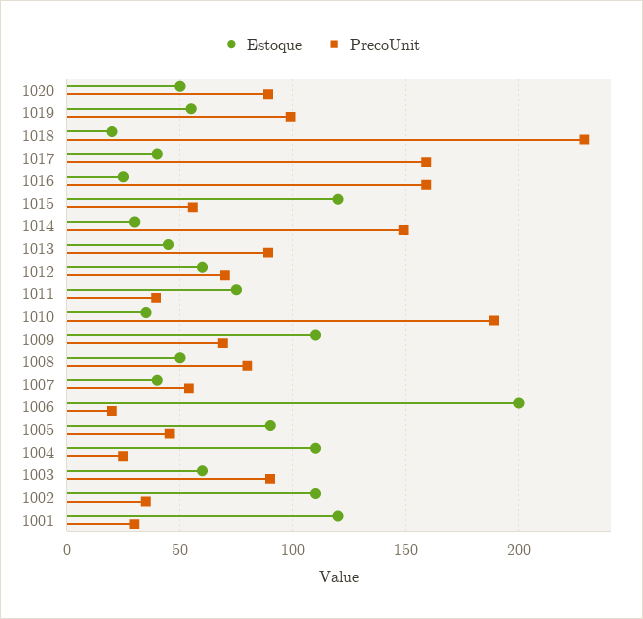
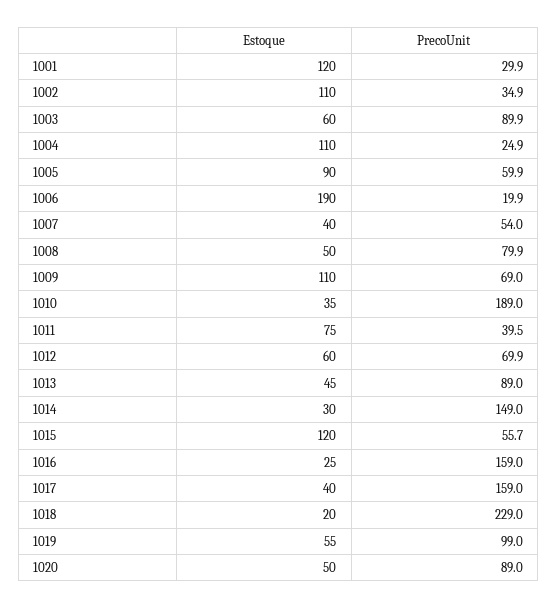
  {
    "Estoque": {
      "1020": 50,
      "1019": 55,
      "1018": 20,
      "1017": 40,
      "1016": 25,
      "1015": 120,
      "1014": 30,
      "1013": 45,
      "1012": 60,
      "1011": 75,
      "1010": 35,
      "1009": 110,
      "1008": 50,
      "1007": 40,
-     "1006": 200,
+     "1006": 190,
      "1005": 90,
      "1004": 110,
      "1003": 60,
      "1002": 110,
      "1001": 120
    },
    "PrecoUnit": {
      "1020": 89,
      "1019": 99,
      "1018": 229,
      "1017": 159,
      "1016": 159,
      "1015": 55.7,
      "1014": 149,
      "1013": 89,
      "1012": 69.9,
      "1011": 39.5,
      "1010": 189,
      "1009": 69,
      "1008": 79.9,
      "1007": 54,
      "1006": 19.9,
-     "1005": 45,
+     "1005": 59.9,
      "1004": 24.9,
      "1003": 89.9,
      "1002": 34.9,
      "1001": 29.9
    }
  }

